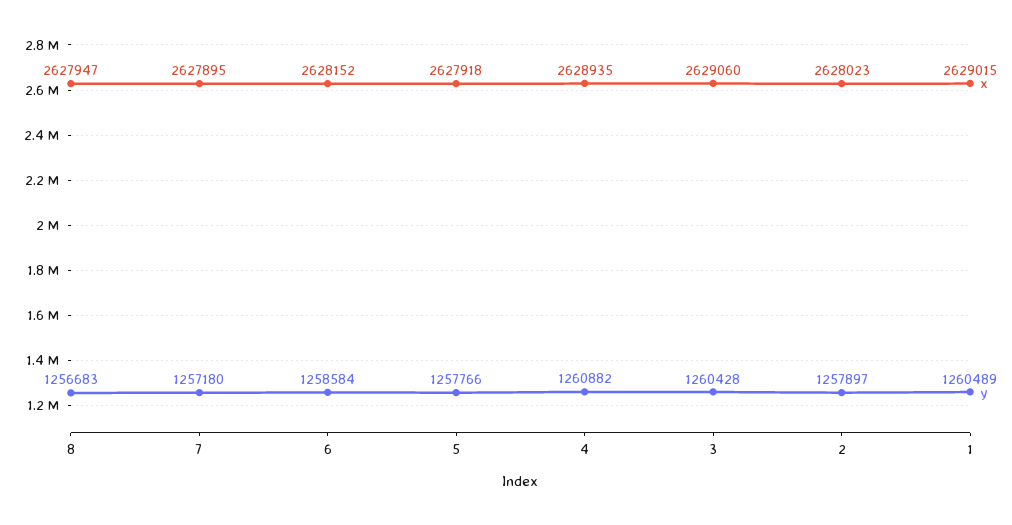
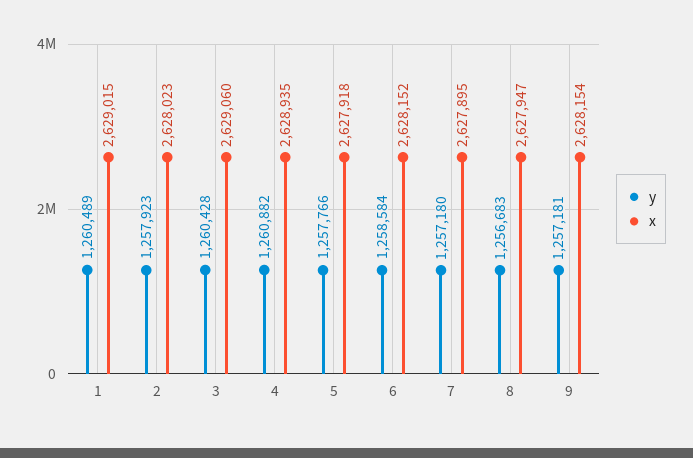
  {
    "x": {
      "8": 2627947,
      "7": 2627895,
      "6": 2628152,
      "5": 2627918,
      "4": 2628935,
      "3": 2629060,
      "2": 2628023,
-     "1": 2629015
+     "1": 2629015,
+     "9": 2628154
    },
    "y": {
      "8": 1256683,
      "7": 1257180,
      "6": 1258584,
      "5": 1257766,
      "4": 1260882,
      "3": 1260428,
-     "2": 1257897,
+     "2": 1257923,
-     "1": 1260489
+     "1": 1260489,
+     "9": 1257181
    }
  }

